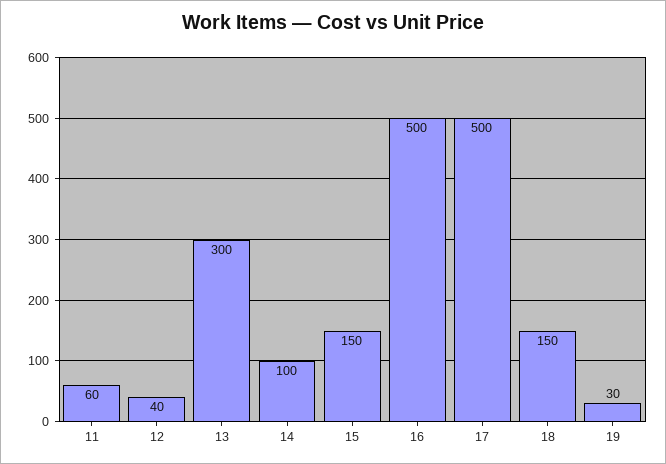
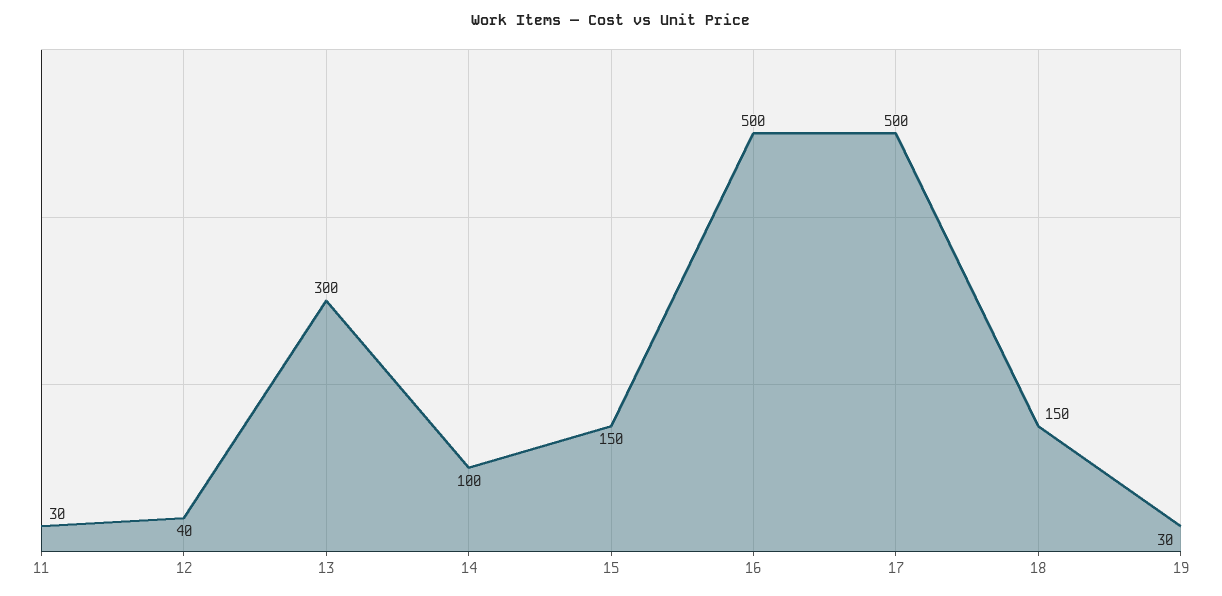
  {
-   "11": 60,
+   "11": 30,
    "12": 40,
    "13": 300,
    "14": 100,
    "15": 150,
    "16": 500,
    "17": 500,
    "18": 150,
    "19": 30
  }

